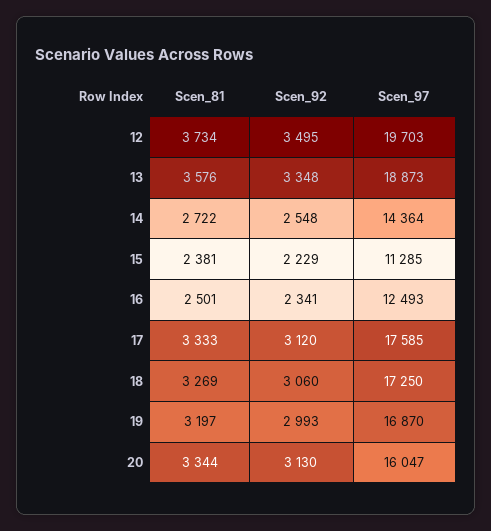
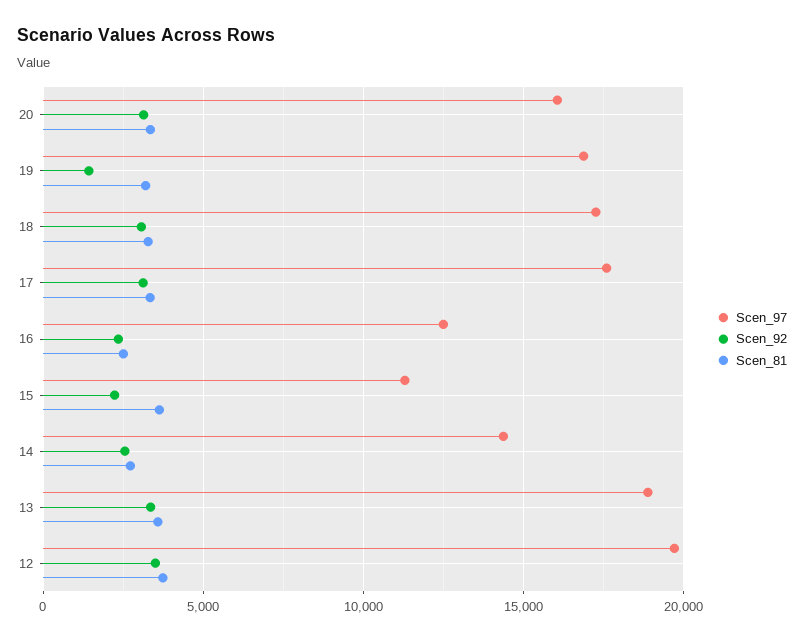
  {
    "Scen_81": {
      "12": 3734,
      "13": 3576,
      "14": 2722,
-     "15": 2381,
+     "15": 3500,
      "16": 2501,
      "17": 3333,
      "18": 3269,
      "19": 3197,
      "20": 3344
    },
    "Scen_92": {
      "12": 3495,
      "13": 3348,
      "14": 2548,
      "15": 2229,
      "16": 2341,
      "17": 3120,
      "18": 3060,
-     "19": 2993,
+     "19": 1500,
      "20": 3130
    },
    "Scen_97": {
      "12": 19703,
      "13": 18873,
      "14": 14364,
      "15": 11285,
      "16": 12493,
      "17": 17585,
      "18": 17250,
      "19": 16870,
      "20": 16047
    }
  }

